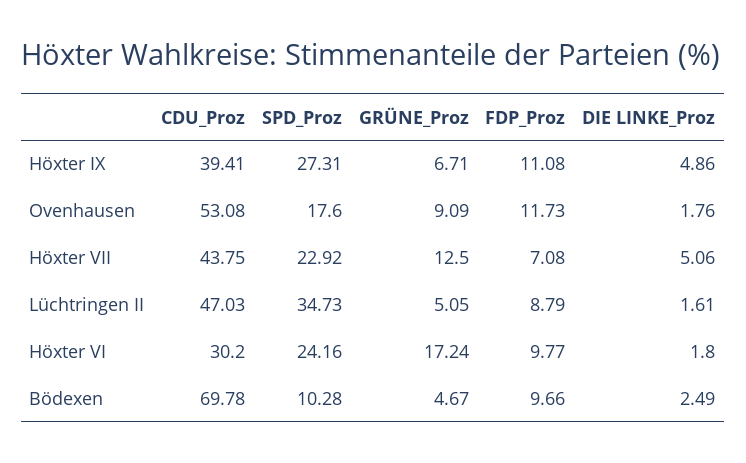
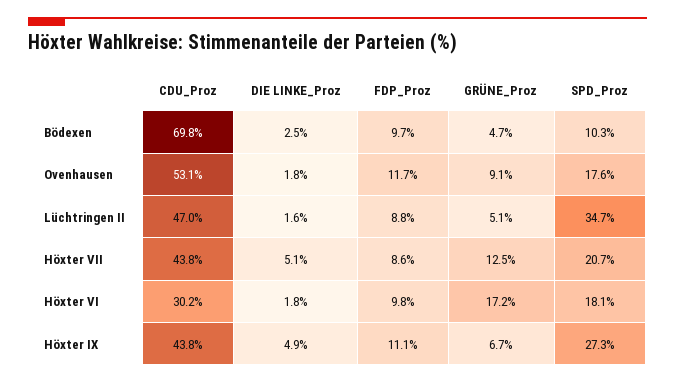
  {
    "CDU_Proz": {
-     "Höxter IX": 39.41,
+     "Höxter IX": 43.8,
      "Ovenhausen": 53.08,
      "Höxter VII": 43.75,
      "Lüchtringen II": 47.03,
      "Höxter VI": 30.2,
      "Bödexen": 69.78
    },
    "SPD_Proz": {
      "Höxter IX": 27.31,
      "Ovenhausen": 17.6,
-     "Höxter VII": 22.92,
+     "Höxter VII": 20.7,
      "Lüchtringen II": 34.73,
-     "Höxter VI": 24.16,
+     "Höxter VI": 18.1,
      "Bödexen": 10.28
    },
    "GRÜNE_Proz": {
      "Höxter IX": 6.71,
      "Ovenhausen": 9.09,
      "Höxter VII": 12.5,
      "Lüchtringen II": 5.05,
      "Höxter VI": 17.24,
      "Bödexen": 4.67
    },
    "FDP_Proz": {
      "Höxter IX": 11.08,
      "Ovenhausen": 11.73,
-     "Höxter VII": 7.08,
+     "Höxter VII": 8.6,
      "Lüchtringen II": 8.79,
      "Höxter VI": 9.77,
      "Bödexen": 9.66
    },
    "DIE LINKE_Proz": {
      "Höxter IX": 4.86,
      "Ovenhausen": 1.76,
      "Höxter VII": 5.06,
      "Lüchtringen II": 1.61,
      "Höxter VI": 1.8,
      "Bödexen": 2.49
    }
  }

